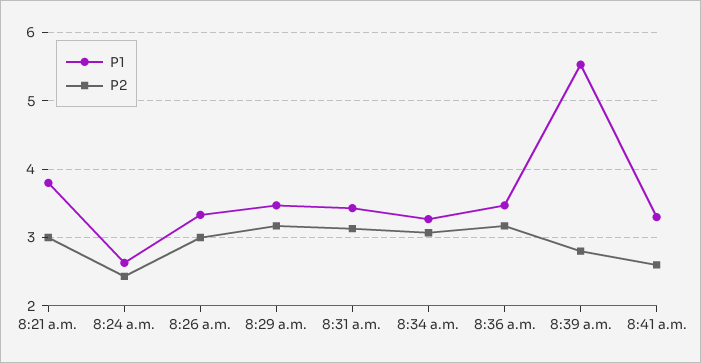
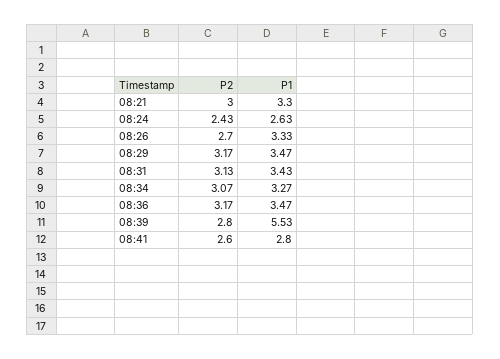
  {
    "P1": {
-     "8:21 a.m.": 3.8,
+     "8:21 a.m.": 3.3,
      "8:24 a.m.": 2.63,
      "8:26 a.m.": 3.33,
      "8:29 a.m.": 3.47,
      "8:31 a.m.": 3.43,
      "8:34 a.m.": 3.27,
      "8:36 a.m.": 3.47,
      "8:39 a.m.": 5.53,
-     "8:41 a.m.": 3.3
+     "8:41 a.m.": 2.8
    },
    "P2": {
      "8:21 a.m.": 3,
      "8:24 a.m.": 2.43,
-     "8:26 a.m.": 3,
+     "8:26 a.m.": 2.7,
      "8:29 a.m.": 3.17,
      "8:31 a.m.": 3.13,
      "8:34 a.m.": 3.07,
      "8:36 a.m.": 3.17,
      "8:39 a.m.": 2.8,
      "8:41 a.m.": 2.6
    }
  }

